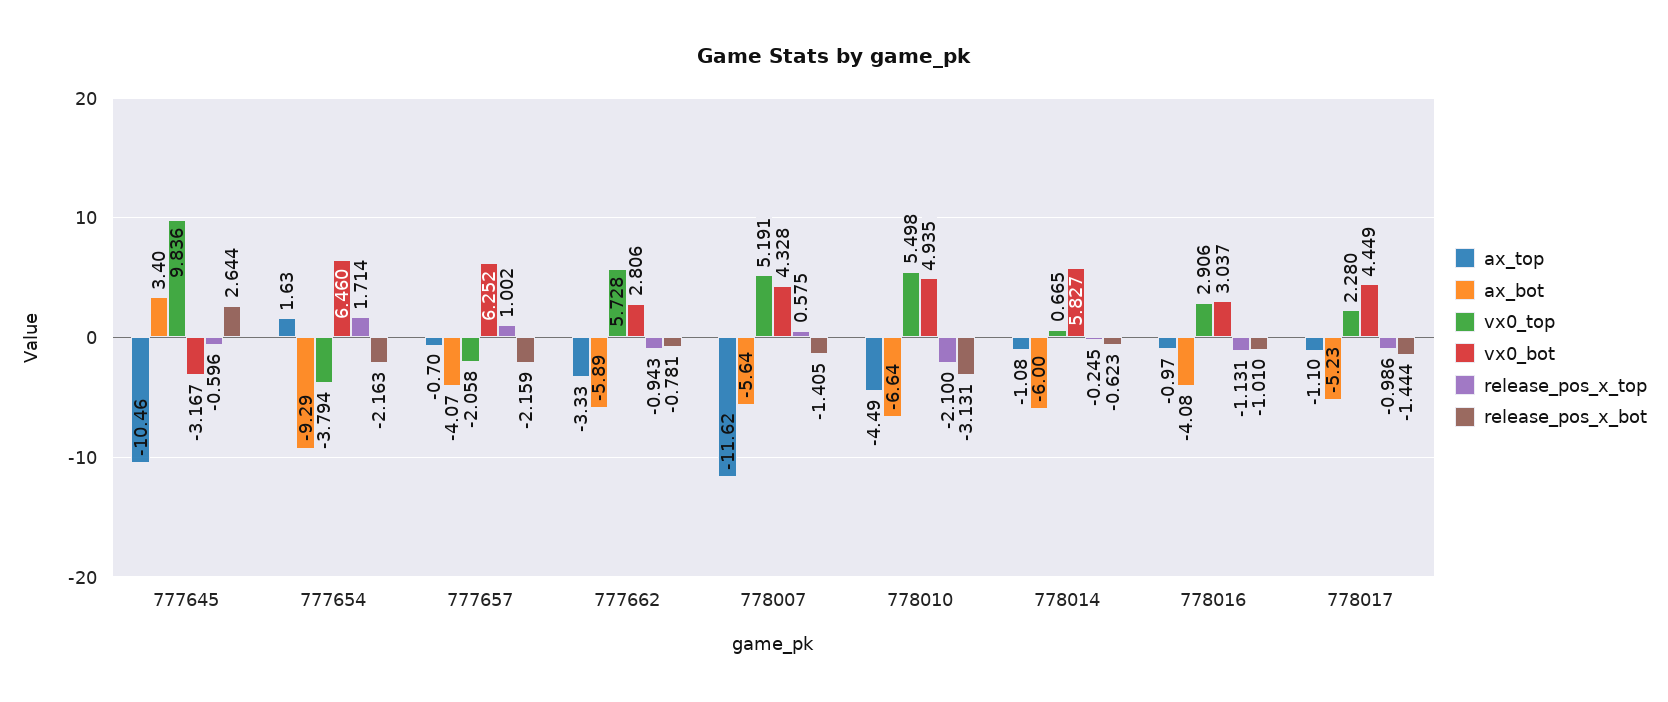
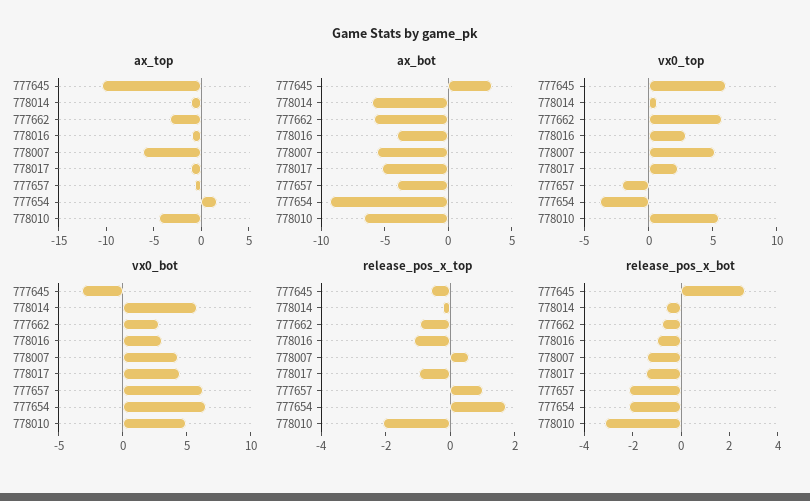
  {
    "ax_top": {
      "777645": -10.46,
      "777654": 1.63,
      "777657": -0.7,
      "777662": -3.33,
-     "778007": -11.62,
+     "778007": -6,
      "778010": -4.49,
      "778014": -1.08,
      "778016": -0.97,
      "778017": -1.1
    },
    "ax_bot": {
      "777645": 3.4,
      "777654": -9.29,
      "777657": -4.07,
      "777662": -5.89,
      "778007": -5.64,
      "778010": -6.64,
      "778014": -6,
      "778016": -4.08,
      "778017": -5.23
    },
    "vx0_top": {
-     "777645": 9.836,
+     "777645": 6,
      "777654": -3.794,
      "777657": -2.058,
      "777662": 5.728,
      "778007": 5.191,
      "778010": 5.498,
      "778014": 0.665,
      "778016": 2.906,
      "778017": 2.28
    },
    "vx0_bot": {
      "777645": -3.167,
      "777654": 6.46,
      "777657": 6.252,
      "777662": 2.806,
      "778007": 4.328,
      "778010": 4.935,
      "778014": 5.827,
      "778016": 3.037,
      "778017": 4.449
    },
    "release_pos_x_top": {
      "777645": -0.596,
      "777654": 1.714,
      "777657": 1.002,
      "777662": -0.943,
      "778007": 0.575,
      "778010": -2.1,
      "778014": -0.245,
      "778016": -1.131,
      "778017": -0.986
    },
    "release_pos_x_bot": {
      "777645": 2.644,
      "777654": -2.163,
      "777657": -2.159,
      "777662": -0.781,
      "778007": -1.405,
      "778010": -3.131,
      "778014": -0.623,
      "778016": -1.01,
      "778017": -1.444
    }
  }

